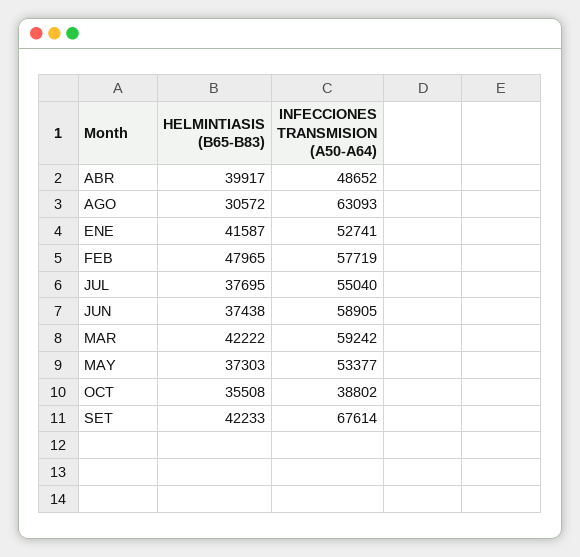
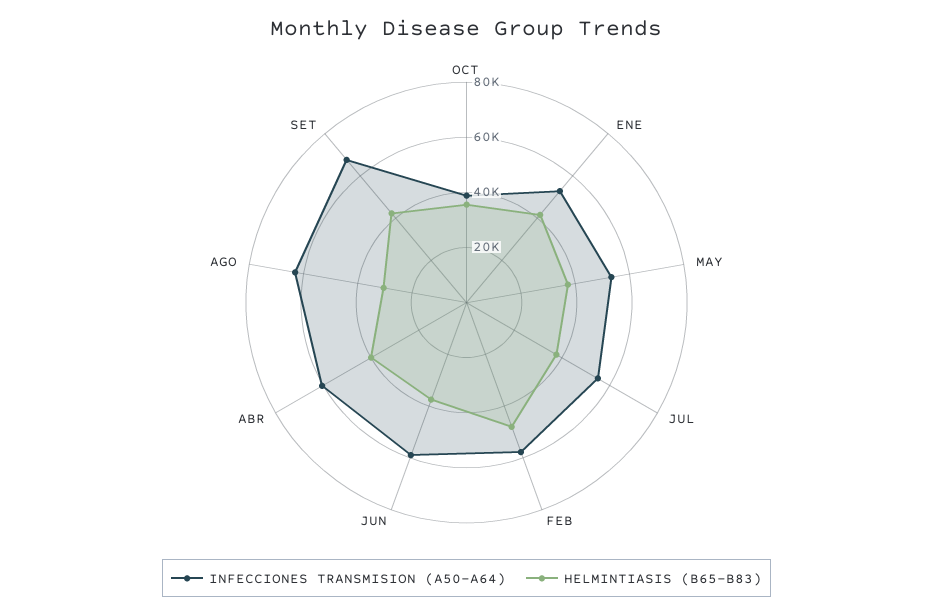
  {
    "HELMINTIASIS (B65-B83)": {
      "ABR": 39917,
      "AGO": 30572,
      "ENE": 41587,
      "FEB": 47965,
      "JUL": 37695,
      "JUN": 37438,
-     "MAR": 42222,
      "MAY": 37303,
      "OCT": 35508,
      "SET": 42233
    },
    "INFECCIONES TRANSMISION (A50-A64)": {
-     "ABR": 48652,
+     "ABR": 60000,
      "AGO": 63093,
      "ENE": 52741,
      "FEB": 57719,
      "JUL": 55040,
      "JUN": 58905,
-     "MAR": 59242,
      "MAY": 53377,
      "OCT": 38802,
      "SET": 67614
    }
  }

